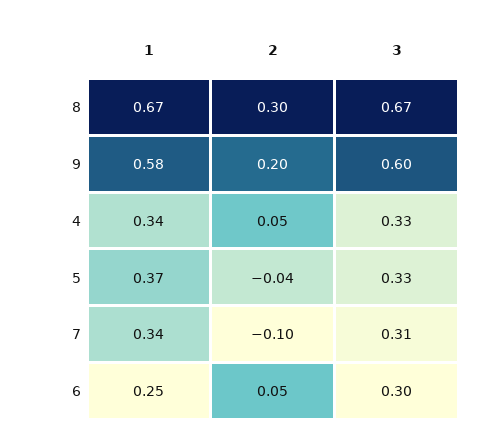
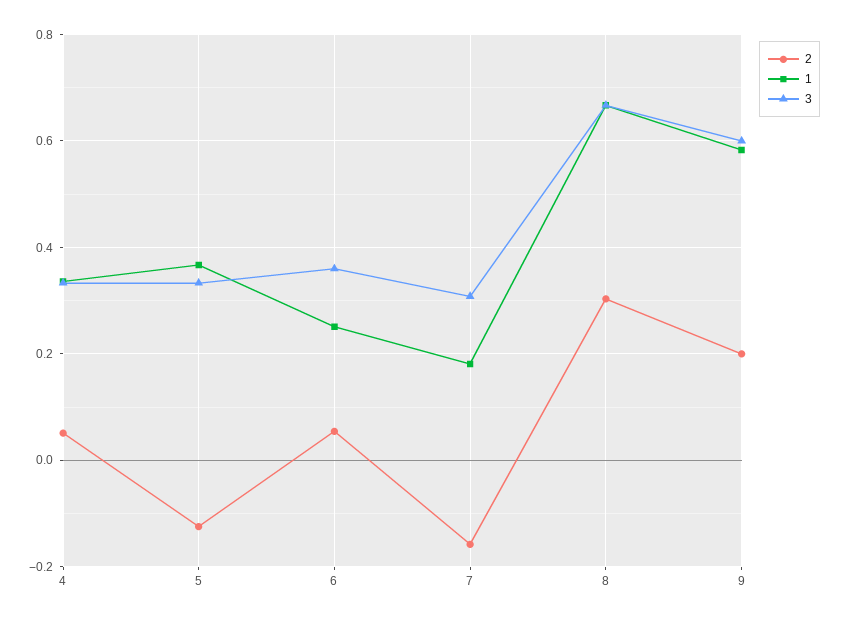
  {
    "1": {
      "8": 0.67,
      "9": 0.58,
      "4": 0.34,
      "5": 0.37,
-     "7": 0.34,
+     "7": 0.18,
      "6": 0.25
    },
    "2": {
      "8": 0.3,
      "9": 0.2,
      "4": 0.05,
-     "5": -0.04,
+     "5": -0.12,
-     "7": -0.1,
+     "7": -0.16,
      "6": 0.05
    },
    "3": {
      "8": 0.67,
      "9": 0.6,
      "4": 0.33,
      "5": 0.33,
      "7": 0.31,
-     "6": 0.3
+     "6": 0.36
    }
  }

